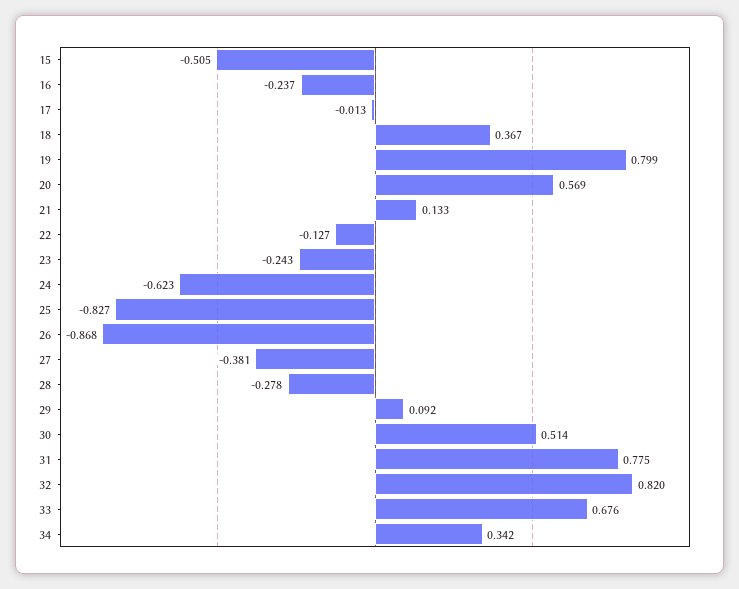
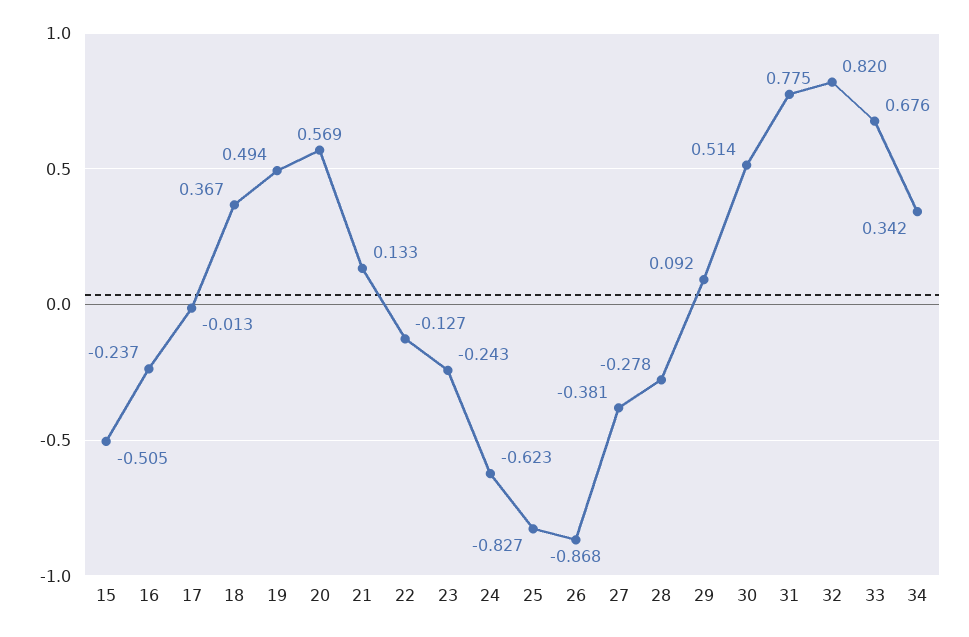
  {
    "15": -0.505,
    "16": -0.237,
    "17": -0.013,
    "18": 0.367,
-   "19": 0.799,
+   "19": 0.494,
    "20": 0.569,
    "21": 0.133,
    "22": -0.127,
    "23": -0.243,
    "24": -0.623,
    "25": -0.827,
    "26": -0.868,
    "27": -0.381,
    "28": -0.278,
    "29": 0.092,
    "30": 0.514,
    "31": 0.775,
    "32": 0.82,
    "33": 0.676,
    "34": 0.342
  }

